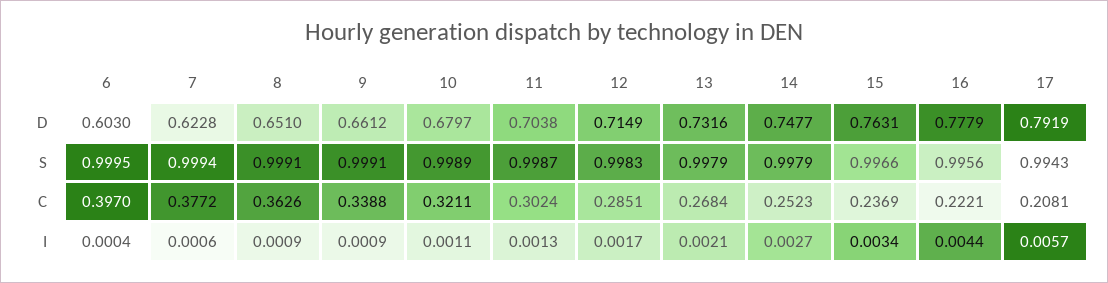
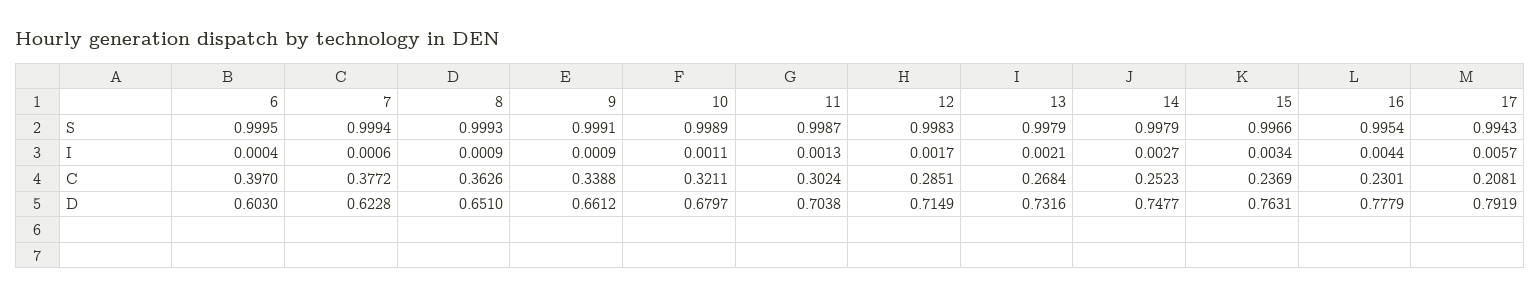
  {
    "6": {
      "D": 0.603,
      "S": 0.9995,
      "C": 0.397,
      "I": 0.0004
    },
    "7": {
      "D": 0.6228,
      "S": 0.9994,
      "C": 0.3772,
      "I": 0.0006
    },
    "8": {
      "D": 0.651,
-     "S": 0.9991,
+     "S": 0.9993,
      "C": 0.3626,
      "I": 0.0009
    },
    "9": {
      "D": 0.6612,
      "S": 0.9991,
      "C": 0.3388,
      "I": 0.0009
    },
    "10": {
      "D": 0.6797,
      "S": 0.9989,
      "C": 0.3211,
      "I": 0.0011
    },
    "11": {
      "D": 0.7038,
      "S": 0.9987,
      "C": 0.3024,
      "I": 0.0013
    },
    "12": {
      "D": 0.7149,
      "S": 0.9983,
      "C": 0.2851,
      "I": 0.0017
    },
    "13": {
      "D": 0.7316,
      "S": 0.9979,
      "C": 0.2684,
      "I": 0.0021
    },
    "14": {
      "D": 0.7477,
      "S": 0.9979,
      "C": 0.2523,
      "I": 0.0027
    },
    "15": {
      "D": 0.7631,
      "S": 0.9966,
      "C": 0.2369,
      "I": 0.0034
    },
    "16": {
      "D": 0.7779,
-     "S": 0.9956,
+     "S": 0.9954,
-     "C": 0.2221,
+     "C": 0.2301,
      "I": 0.0044
    },
    "17": {
      "D": 0.7919,
      "S": 0.9943,
      "C": 0.2081,
      "I": 0.0057
    }
  }

